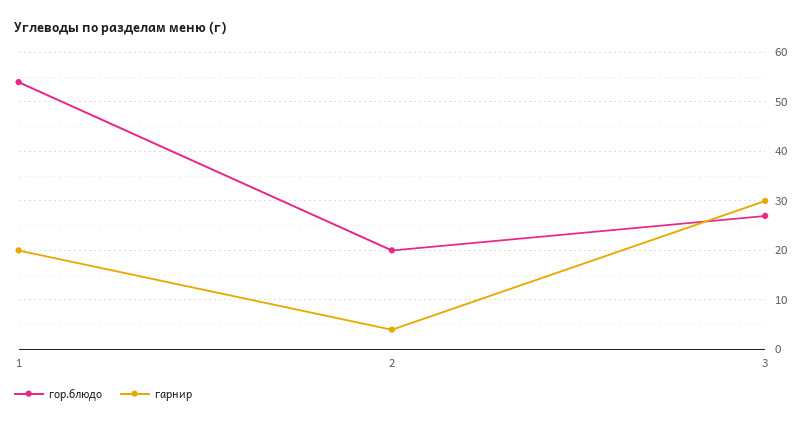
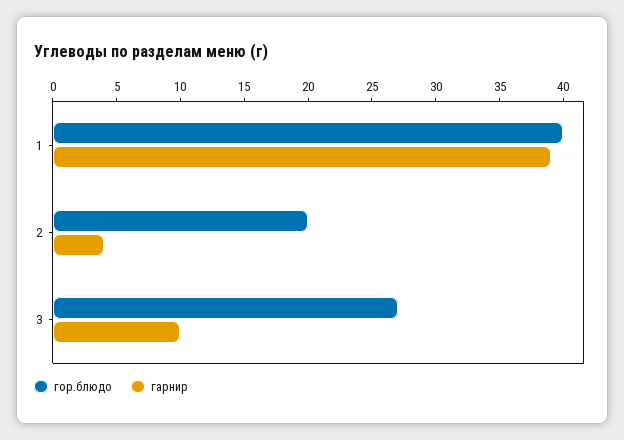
  {
    "гор.блюдо": {
-     "1": 55,
+     "1": 40,
      "2": 20,
      "3": 27
    },
    "гарнир": {
-     "1": 20,
+     "1": 39,
      "2": 4,
-     "3": 30
+     "3": 10
    }
  }

